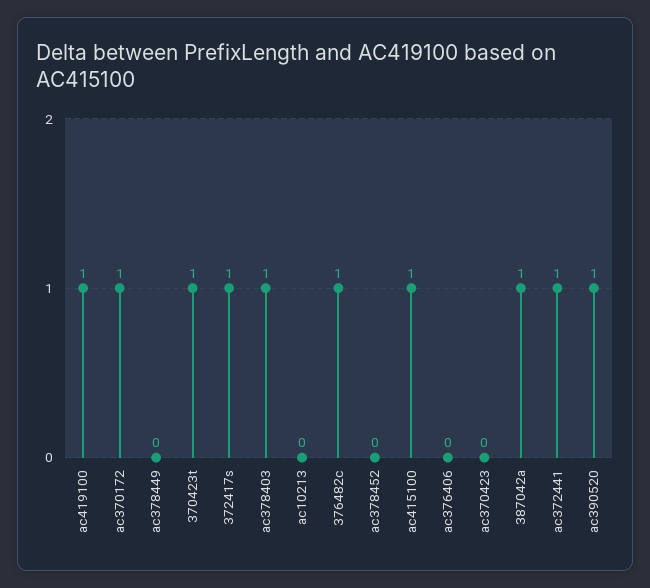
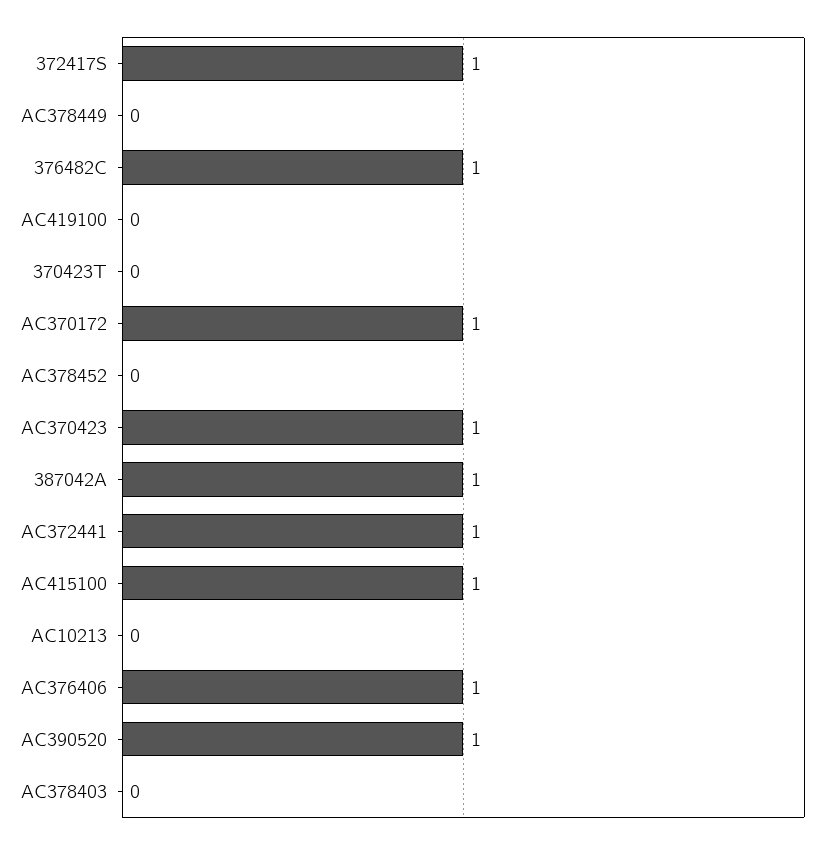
  {
-   "ac419100": 1,
+   "ac419100": 0,
    "ac370172": 1,
    "ac378449": 0,
-   "370423t": 1,
+   "370423t": 0,
    "372417s": 1,
-   "ac378403": 1,
+   "ac378403": 0,
    "ac10213": 0,
    "376482c": 1,
    "ac378452": 0,
    "ac415100": 1,
-   "ac376406": 0,
+   "ac376406": 1,
-   "ac370423": 0,
+   "ac370423": 1,
    "387042a": 1,
    "ac372441": 1,
    "ac390520": 1
  }

